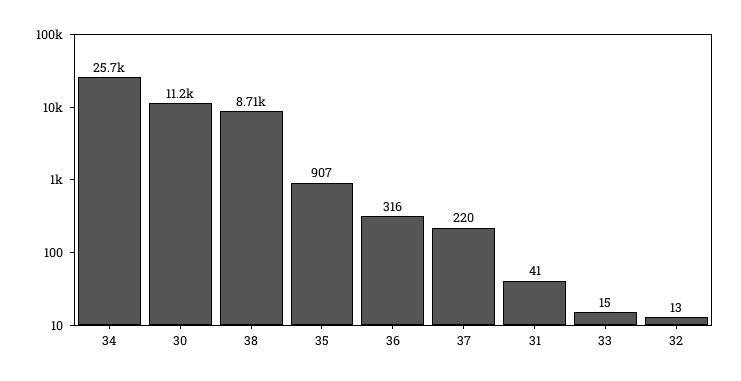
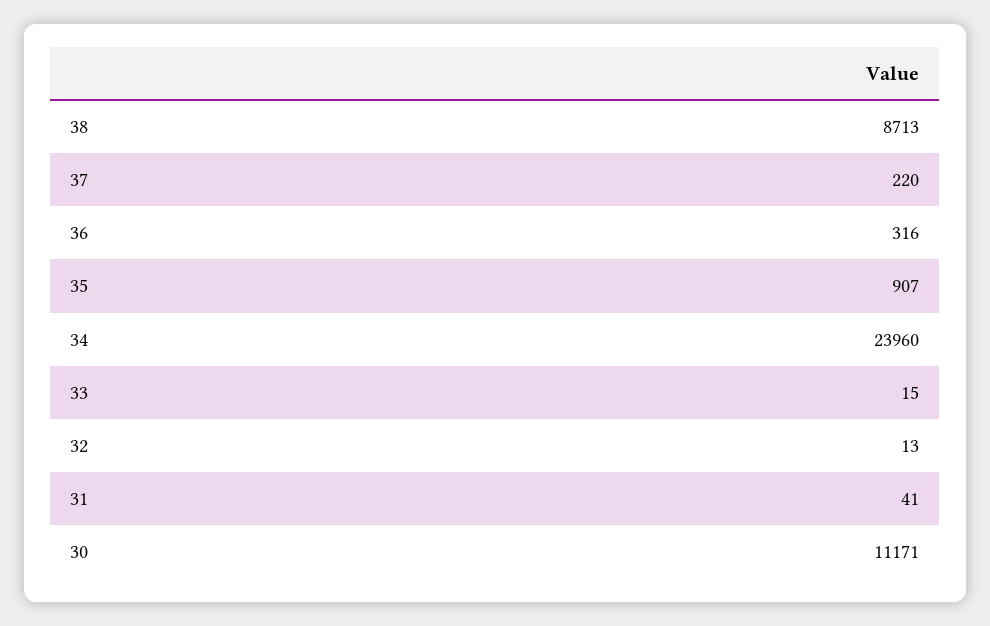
  {
-   "34": 25700,
+   "34": 23960,
    "30": 11171,
    "38": 8713,
    "35": 907,
    "36": 316,
    "37": 220,
    "31": 41,
    "33": 15,
    "32": 13
  }

